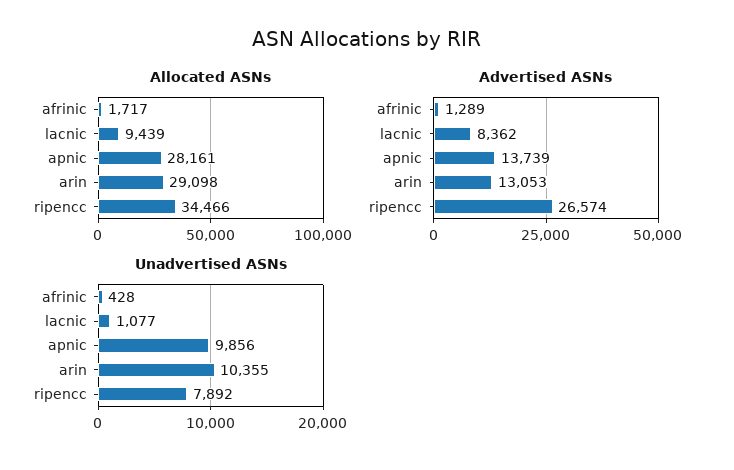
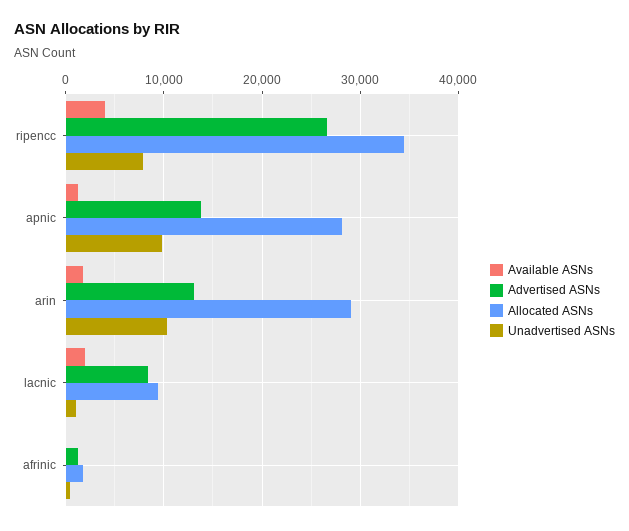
  {
    "Allocated ASNs": {
      "afrinic": 1717,
      "lacnic": 9439,
      "apnic": 28161,
      "arin": 29098,
      "ripencc": 34466
    },
    "Advertised ASNs": {
      "afrinic": 1289,
      "lacnic": 8362,
      "apnic": 13739,
      "arin": 13053,
      "ripencc": 26574
    },
    "Unadvertised ASNs": {
      "afrinic": 428,
      "lacnic": 1077,
      "apnic": 9856,
      "arin": 10355,
      "ripencc": 7892
-   }
+   },
+   "Available ASNs": {
+     "ripencc": 4000,
+     "apnic": 1000,
+     "arin": 2000,
+     "lacnic": 2000,
+     "afrinic": 0
+   }
  }

